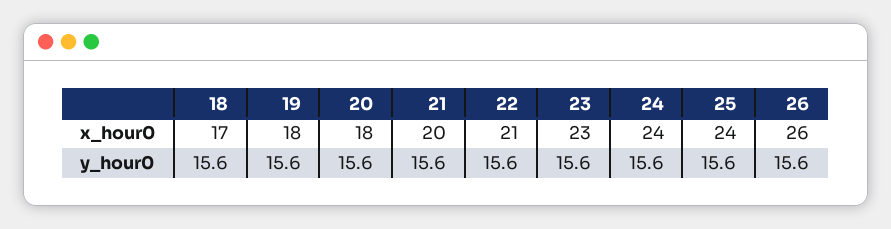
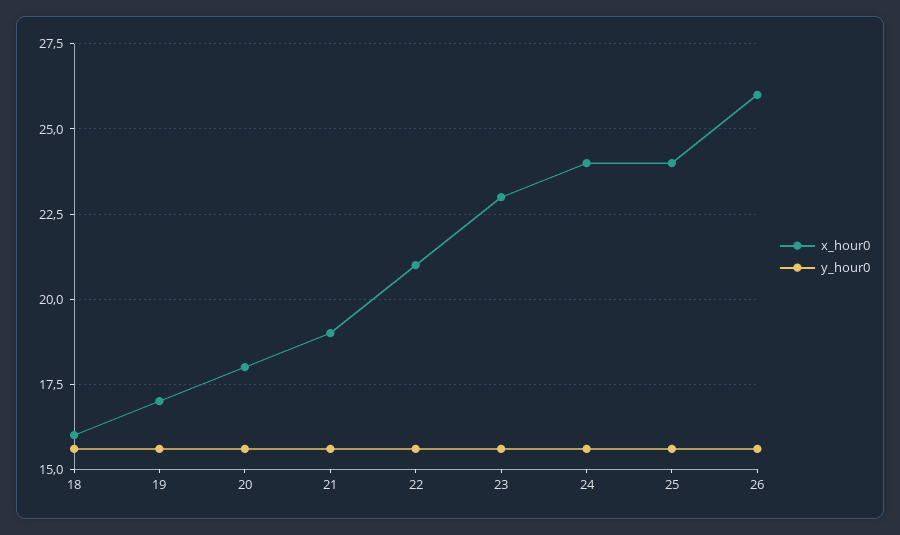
  {
    "x_hour0": {
-     "18": 17,
+     "18": 16,
-     "19": 18,
+     "19": 17,
      "20": 18,
-     "21": 20,
+     "21": 19,
      "22": 21,
      "23": 23,
      "24": 24,
      "25": 24,
      "26": 26
    },
    "y_hour0": {
      "18": 15.6,
      "19": 15.6,
      "20": 15.6,
      "21": 15.6,
      "22": 15.6,
      "23": 15.6,
      "24": 15.6,
      "25": 15.6,
      "26": 15.6
    }
  }

